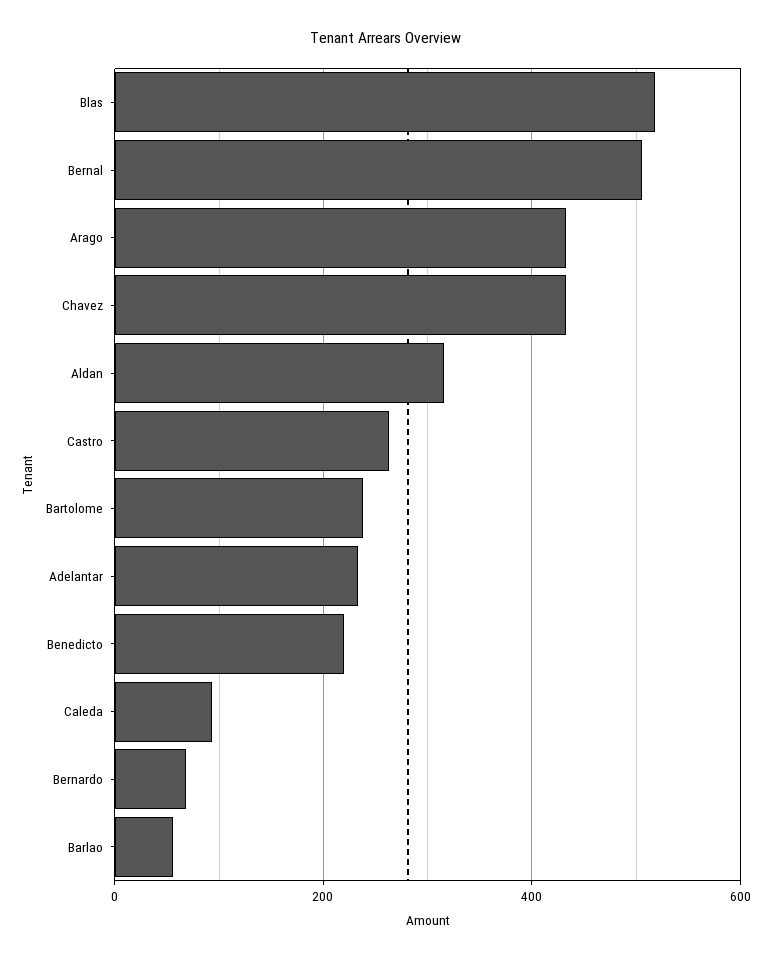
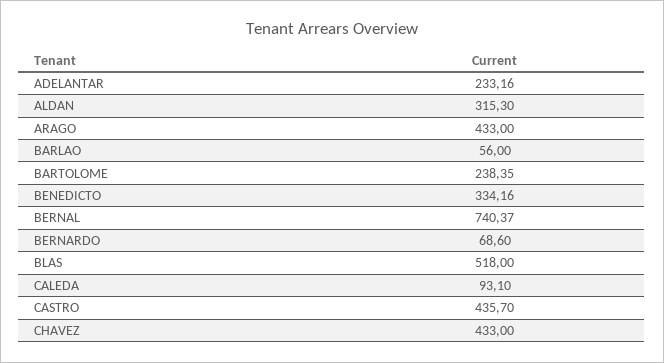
  {
    "Blas": 518,
-   "Bernal": 500,
+   "Bernal": 740.37,
    "Arago": 433,
    "Chavez": 433,
    "Aldan": 315.3,
-   "Castro": 260,
+   "Castro": 435.7,
    "Bartolome": 238.35,
    "Adelantar": 233.16,
-   "Benedicto": 220,
+   "Benedicto": 334.16,
    "Caleda": 93.1,
    "Bernardo": 68.6,
    "Barlao": 56
  }

